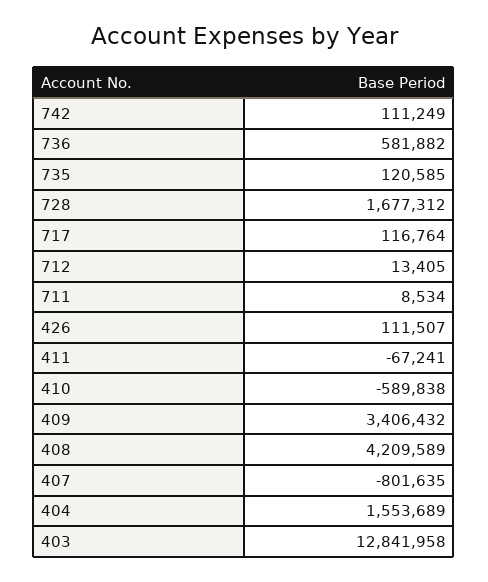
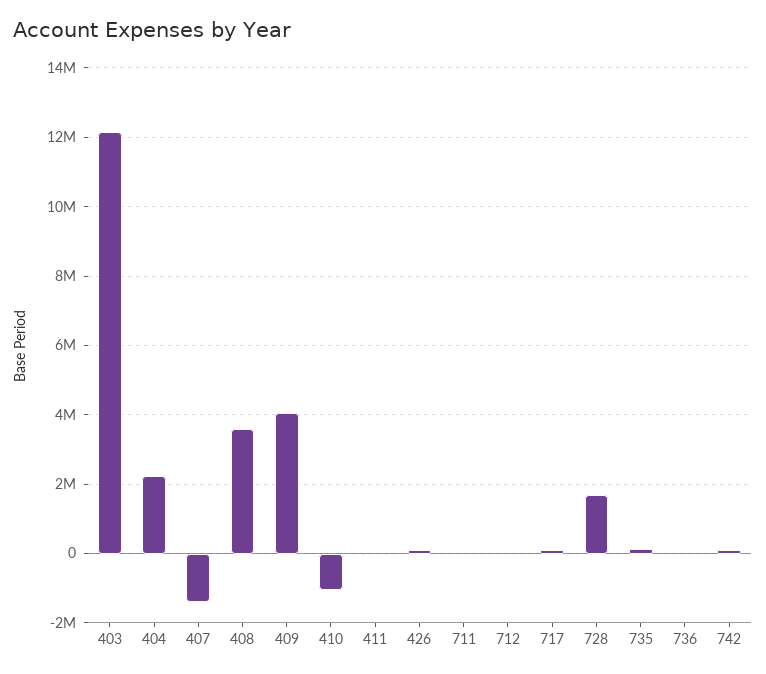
  {
    "742": 111249,
-   "736": 581882,
+   "736": 0,
    "735": 120585,
    "728": 1677312,
    "717": 116764,
    "712": 13405,
    "711": 8534,
    "426": 111507,
    "411": -67241,
-   "410": -589838,
+   "410": -1000000,
-   "409": 3406432,
+   "409": 4000000,
-   "408": 4209589,
+   "408": 3600000,
-   "407": -801635,
+   "407": -1400000,
-   "404": 1553689,
+   "404": 2200000,
-   "403": 12841958
+   "403": 12200000
  }

